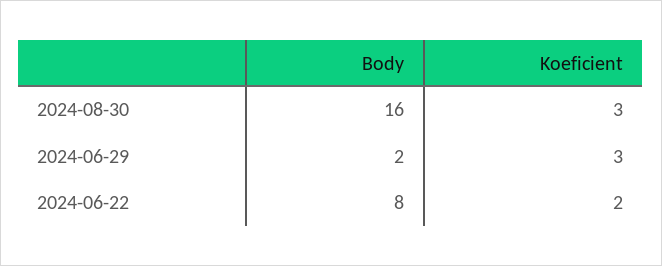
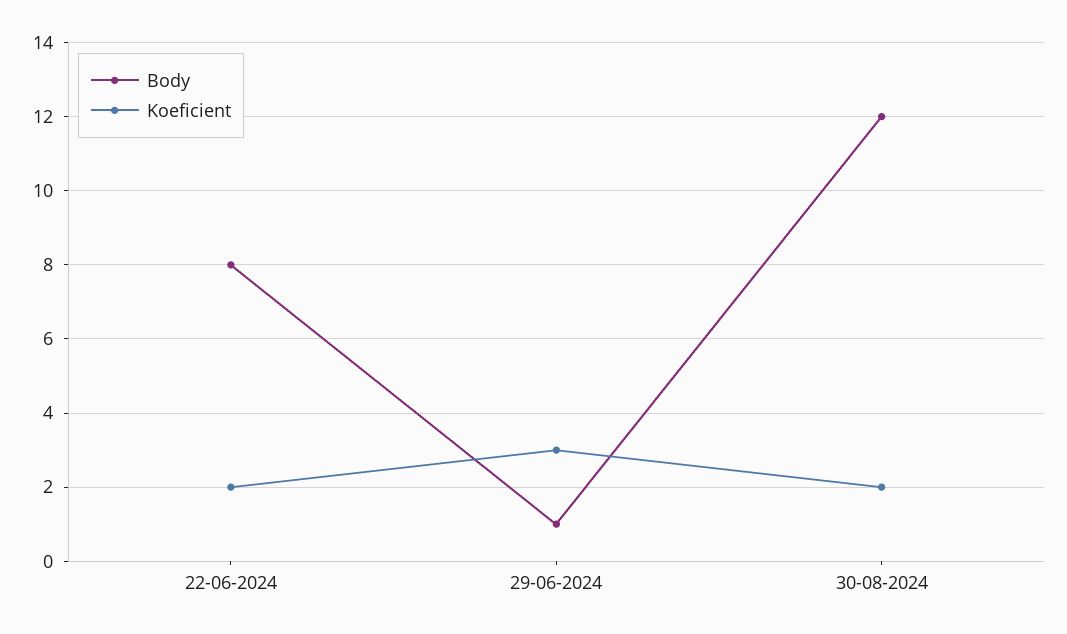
  {
    "Body": {
-     "2024-08-30": 16,
+     "2024-08-30": 12,
-     "2024-06-29": 2,
+     "2024-06-29": 1,
      "2024-06-22": 8
    },
    "Koeficient": {
-     "2024-08-30": 3,
+     "2024-08-30": 2,
      "2024-06-29": 3,
      "2024-06-22": 2
    }
  }

